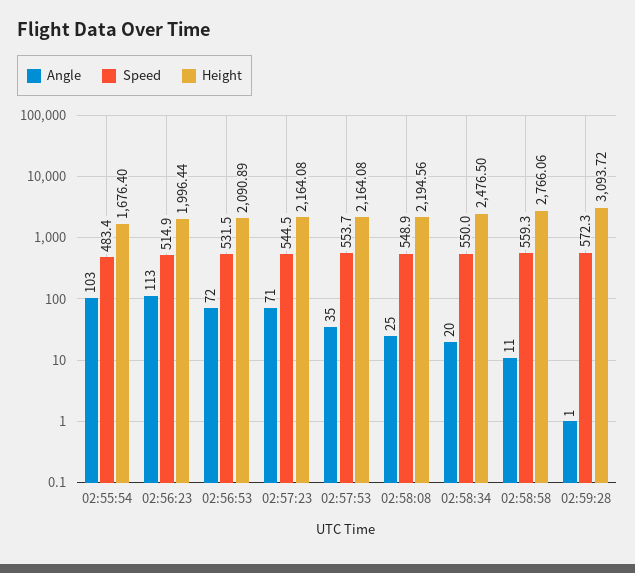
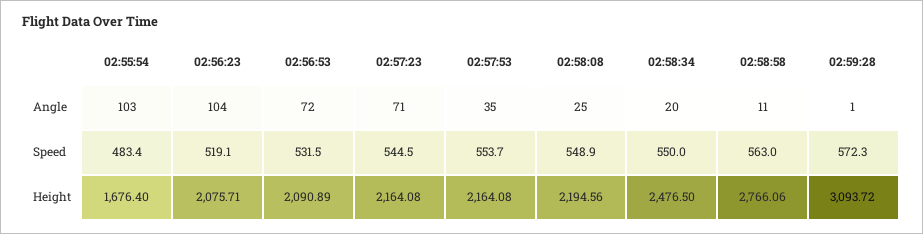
  {
    "Angle": {
      "02:55:54": 103,
-     "02:56:23": 113,
+     "02:56:23": 104,
      "02:56:53": 72,
      "02:57:23": 71,
      "02:57:53": 35,
      "02:58:08": 25,
      "02:58:34": 20,
      "02:58:58": 11,
      "02:59:28": 1
    },
    "Speed": {
      "02:55:54": 483.4,
-     "02:56:23": 514.9,
+     "02:56:23": 519.1,
      "02:56:53": 531.5,
      "02:57:23": 544.5,
      "02:57:53": 553.7,
      "02:58:08": 548.9,
      "02:58:34": 550,
-     "02:58:58": 559.3,
+     "02:58:58": 563,
      "02:59:28": 572.3
    },
    "Height": {
      "02:55:54": 1676.4,
-     "02:56:23": 1996.44,
+     "02:56:23": 2075.71,
      "02:56:53": 2090.89,
      "02:57:23": 2164.08,
      "02:57:53": 2164.08,
      "02:58:08": 2194.56,
      "02:58:34": 2476.5,
      "02:58:58": 2766.06,
      "02:59:28": 3093.72
    }
  }

